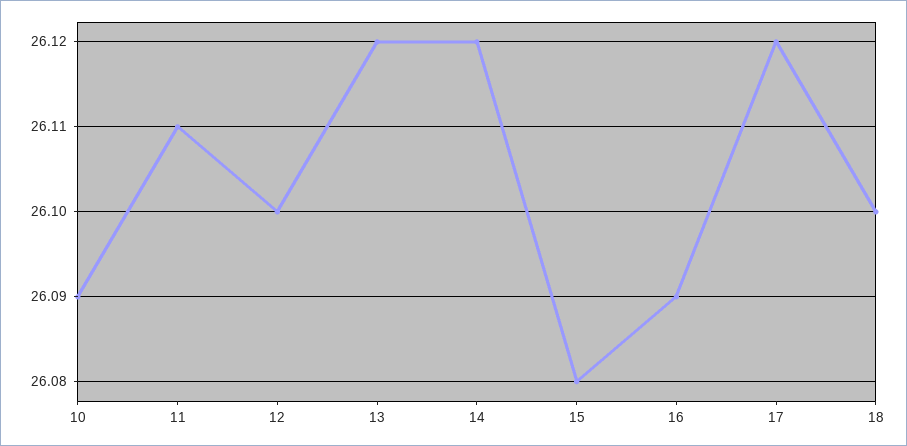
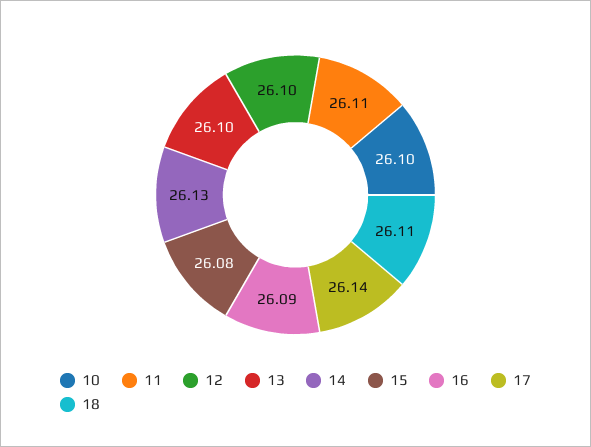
  {
-   "10": 26.09,
+   "10": 26.1,
    "11": 26.11,
    "12": 26.1,
-   "13": 26.12,
+   "13": 26.1,
-   "14": 26.12,
+   "14": 26.13,
    "15": 26.08,
    "16": 26.09,
-   "17": 26.12,
+   "17": 26.14,
-   "18": 26.1
+   "18": 26.11
  }

